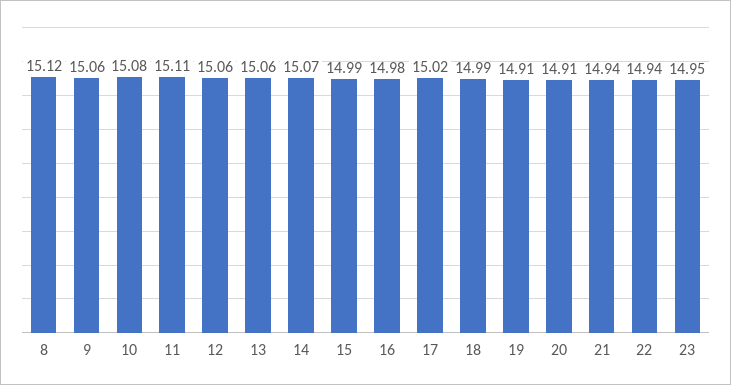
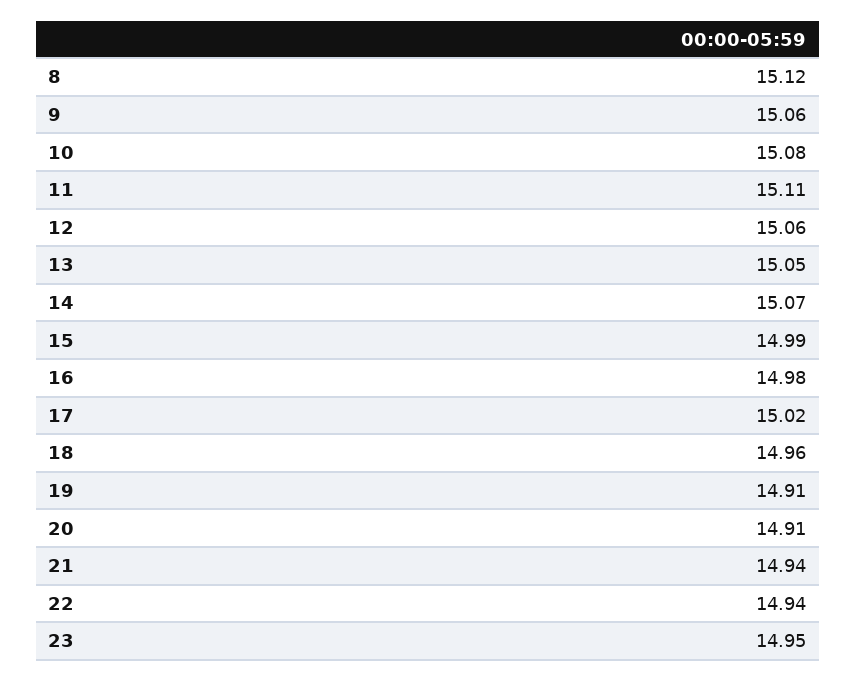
  {
    "8": 15.12,
    "9": 15.06,
    "10": 15.08,
    "11": 15.11,
    "12": 15.06,
-   "13": 15.06,
+   "13": 15.05,
    "14": 15.07,
    "15": 14.99,
    "16": 14.98,
    "17": 15.02,
-   "18": 14.99,
+   "18": 14.96,
    "19": 14.91,
    "20": 14.91,
    "21": 14.94,
    "22": 14.94,
    "23": 14.95
  }

